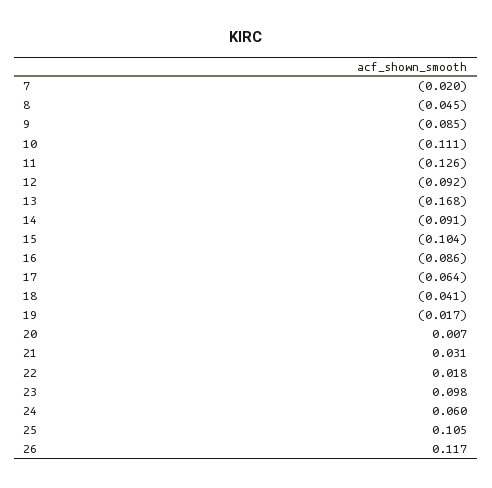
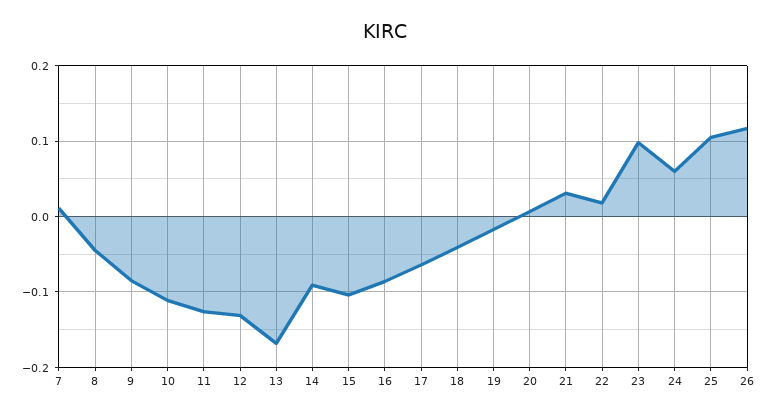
  {
-   "7": -0.02,
+   "7": 0.01,
    "8": -0.045,
    "9": -0.085,
    "10": -0.111,
    "11": -0.126,
-   "12": -0.092,
+   "12": -0.13,
    "13": -0.168,
    "14": -0.091,
    "15": -0.104,
    "16": -0.086,
    "17": -0.064,
    "18": -0.041,
    "19": -0.017,
    "20": 0.007,
    "21": 0.031,
    "22": 0.018,
    "23": 0.098,
    "24": 0.06,
    "25": 0.105,
    "26": 0.117
  }

